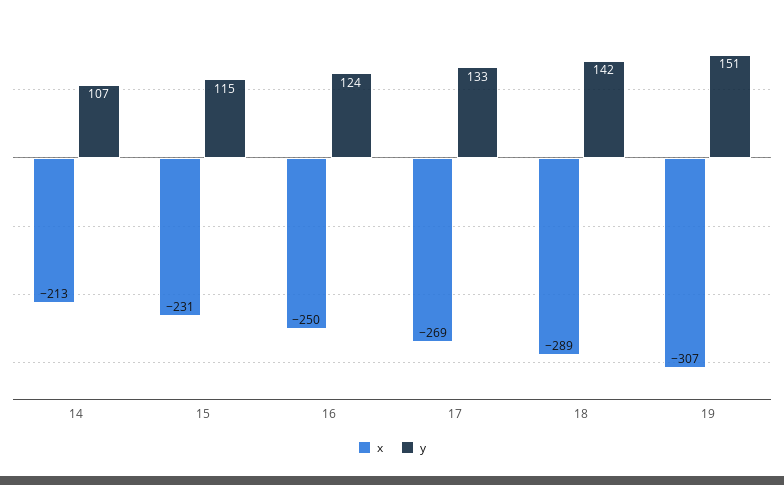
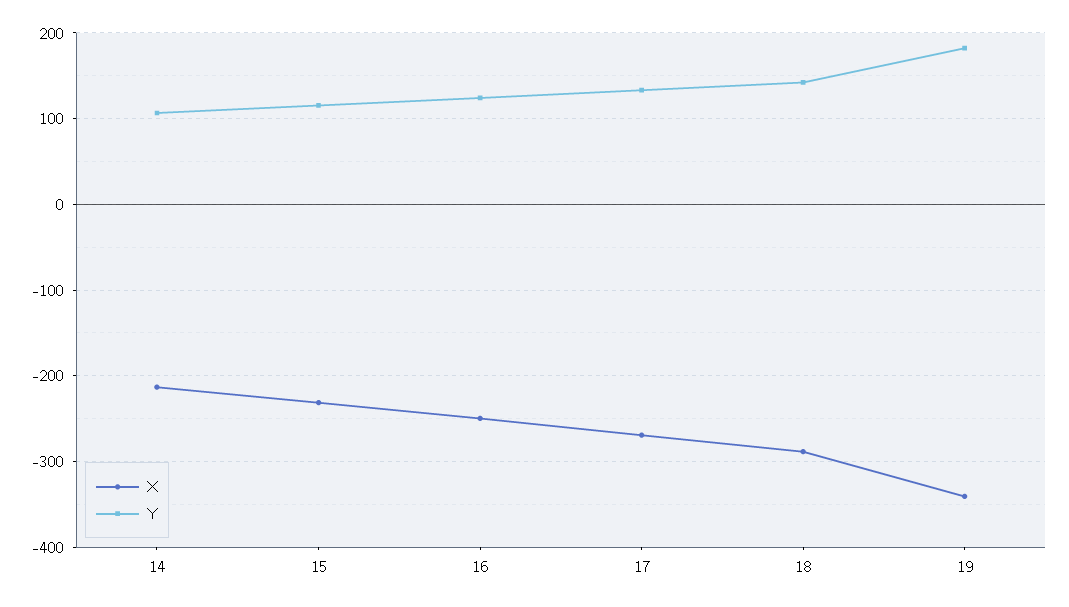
  {
    "x": {
      "14": -213,
      "15": -231,
      "16": -250,
      "17": -269,
      "18": -289,
-     "19": -307
+     "19": -340
    },
    "y": {
      "14": 107,
      "15": 115,
      "16": 124,
      "17": 133,
      "18": 142,
-     "19": 151
+     "19": 180
    }
  }

